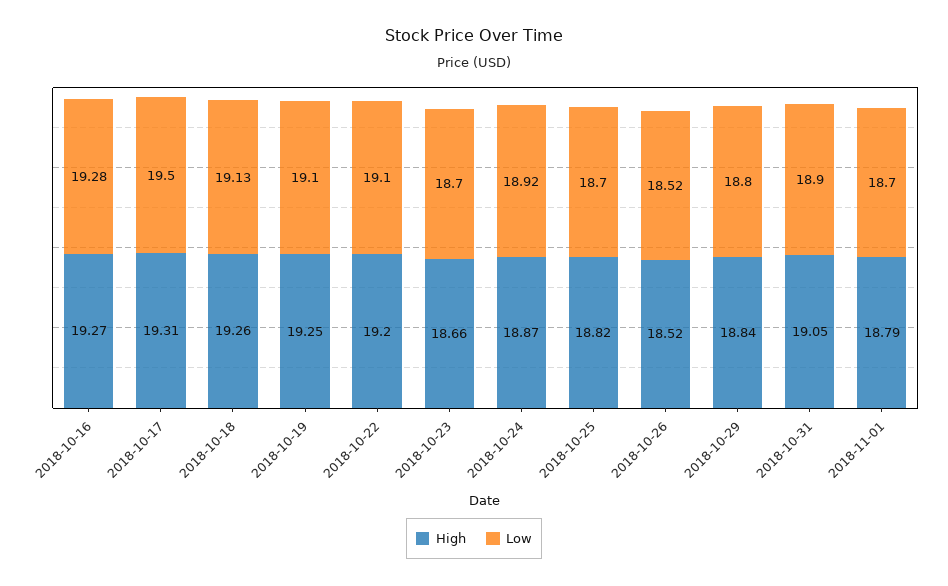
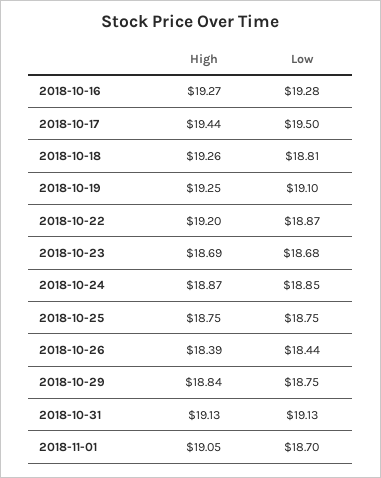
  {
    "High": {
      "2018-10-16": 19.27,
-     "2018-10-17": 19.31,
+     "2018-10-17": 19.44,
      "2018-10-18": 19.26,
      "2018-10-19": 19.25,
      "2018-10-22": 19.2,
-     "2018-10-23": 18.66,
+     "2018-10-23": 18.69,
      "2018-10-24": 18.87,
-     "2018-10-25": 18.82,
+     "2018-10-25": 18.75,
-     "2018-10-26": 18.52,
+     "2018-10-26": 18.39,
      "2018-10-29": 18.84,
-     "2018-10-31": 19.05,
+     "2018-10-31": 19.13,
-     "2018-11-01": 18.79
+     "2018-11-01": 19.05
    },
    "Low": {
      "2018-10-16": 19.28,
      "2018-10-17": 19.5,
-     "2018-10-18": 19.13,
+     "2018-10-18": 18.81,
      "2018-10-19": 19.1,
-     "2018-10-22": 19.1,
+     "2018-10-22": 18.87,
-     "2018-10-23": 18.7,
+     "2018-10-23": 18.68,
-     "2018-10-24": 18.92,
+     "2018-10-24": 18.85,
-     "2018-10-25": 18.7,
+     "2018-10-25": 18.75,
-     "2018-10-26": 18.52,
+     "2018-10-26": 18.44,
-     "2018-10-29": 18.8,
+     "2018-10-29": 18.75,
-     "2018-10-31": 18.9,
+     "2018-10-31": 19.13,
      "2018-11-01": 18.7
    }
  }

